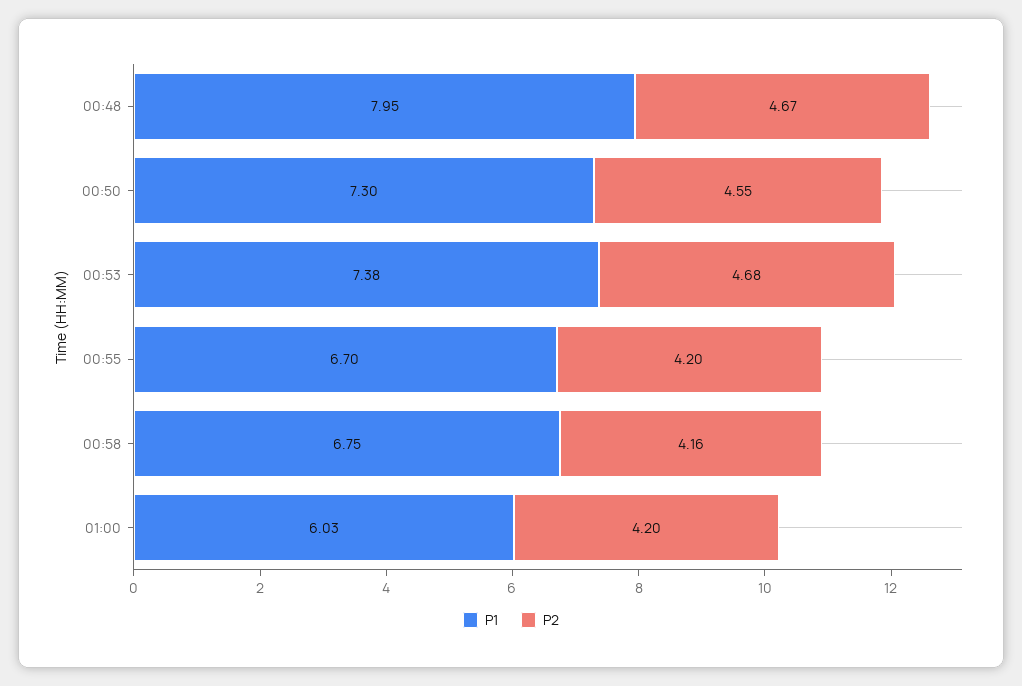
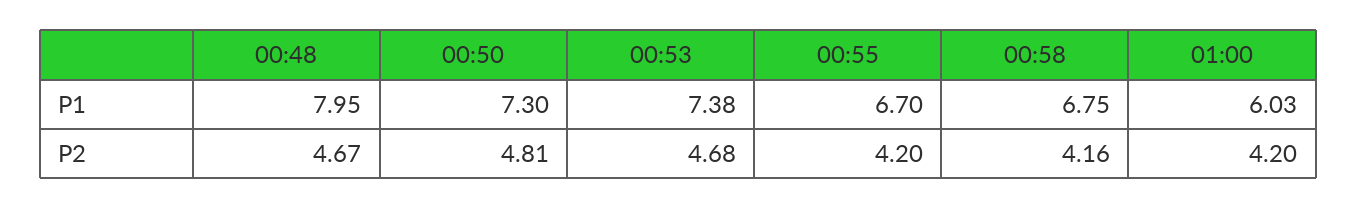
  {
    "P1": {
      "00:48": 7.95,
      "00:50": 7.3,
      "00:53": 7.38,
      "00:55": 6.7,
      "00:58": 6.75,
      "01:00": 6.03
    },
    "P2": {
      "00:48": 4.67,
-     "00:50": 4.55,
+     "00:50": 4.81,
      "00:53": 4.68,
      "00:55": 4.2,
      "00:58": 4.16,
      "01:00": 4.2
    }
  }

